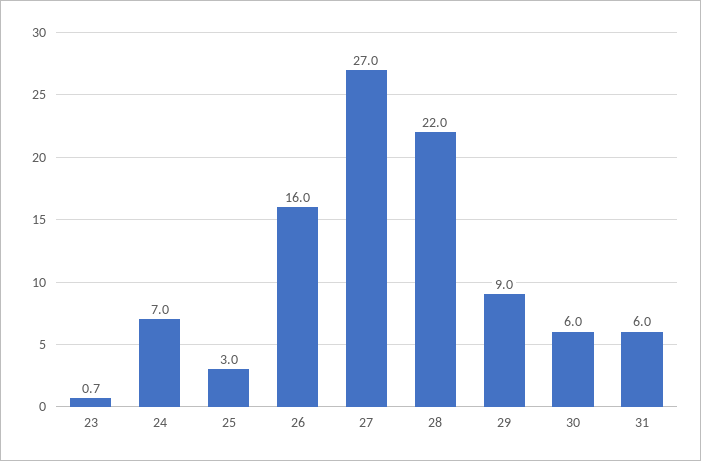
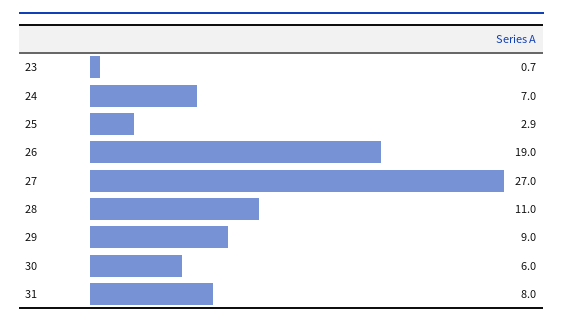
  {
    "23": 0.7,
    "24": 7,
-   "25": 3,
+   "25": 2.9,
-   "26": 16,
+   "26": 19,
    "27": 27,
-   "28": 22,
+   "28": 11,
    "29": 9,
    "30": 6,
-   "31": 6
+   "31": 8
  }

